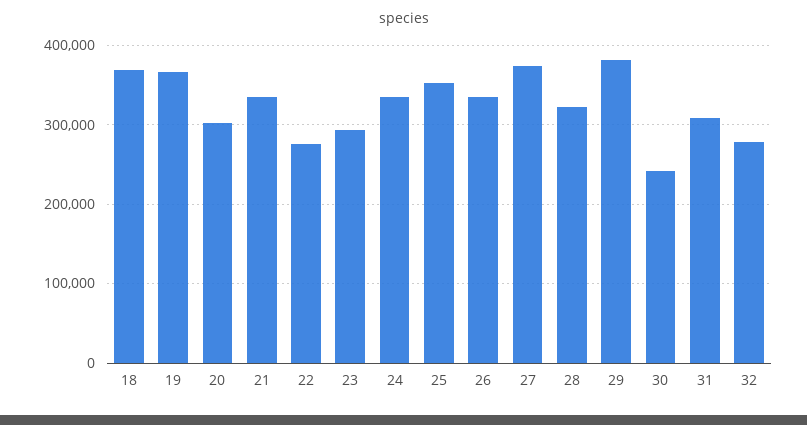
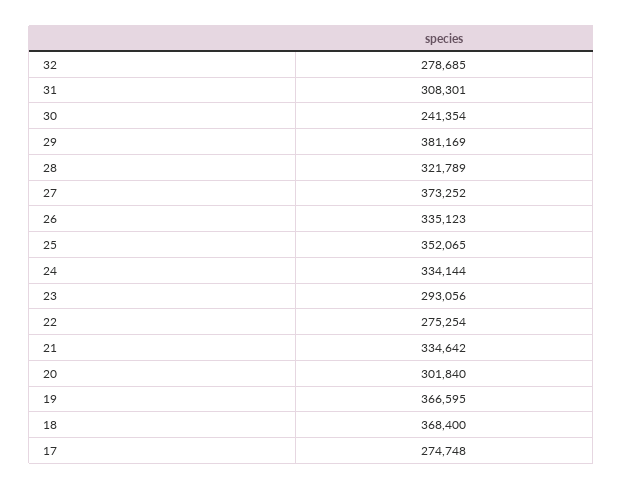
  {
    "18": 368400,
    "19": 366595,
    "20": 301840,
    "21": 334642,
    "22": 275254,
    "23": 293056,
    "24": 334144,
    "25": 352065,
    "26": 335123,
    "27": 373252,
    "28": 321789,
    "29": 381169,
    "30": 241354,
    "31": 308301,
-   "32": 278685
+   "32": 278685,
+   "17": 274748
  }

